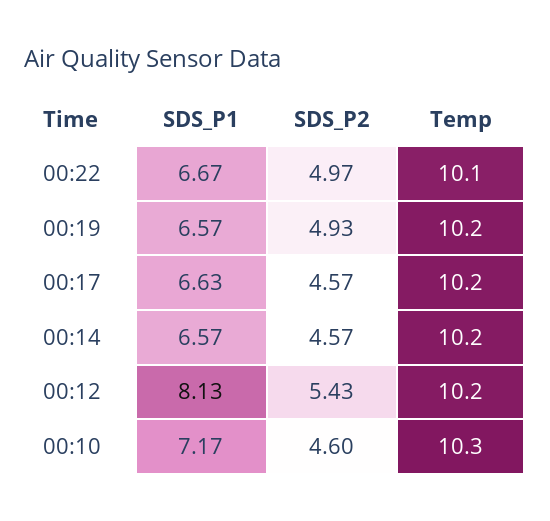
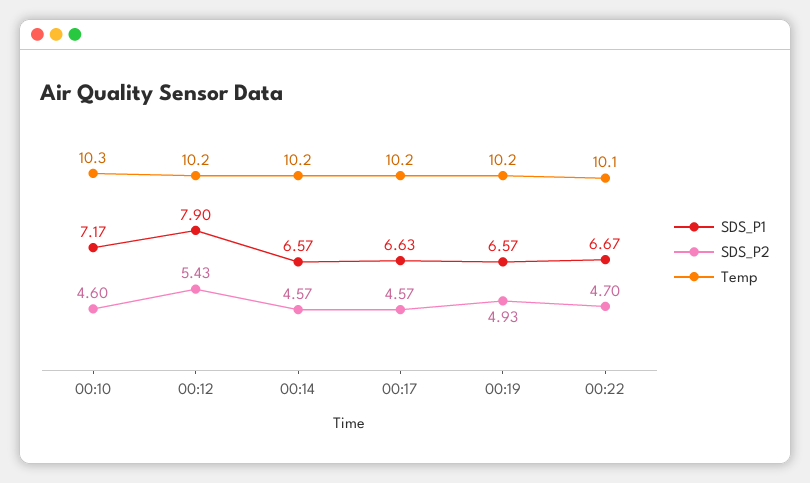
  {
    "SDS_P1": {
      "00:22": 6.67,
      "00:19": 6.57,
      "00:17": 6.63,
      "00:14": 6.57,
-     "00:12": 8.13,
+     "00:12": 7.9,
      "00:10": 7.17
    },
    "SDS_P2": {
-     "00:22": 4.97,
+     "00:22": 4.7,
      "00:19": 4.93,
      "00:17": 4.57,
      "00:14": 4.57,
      "00:12": 5.43,
      "00:10": 4.6
    },
    "Temp": {
      "00:22": 10.1,
      "00:19": 10.2,
      "00:17": 10.2,
      "00:14": 10.2,
      "00:12": 10.2,
      "00:10": 10.3
    }
  }

